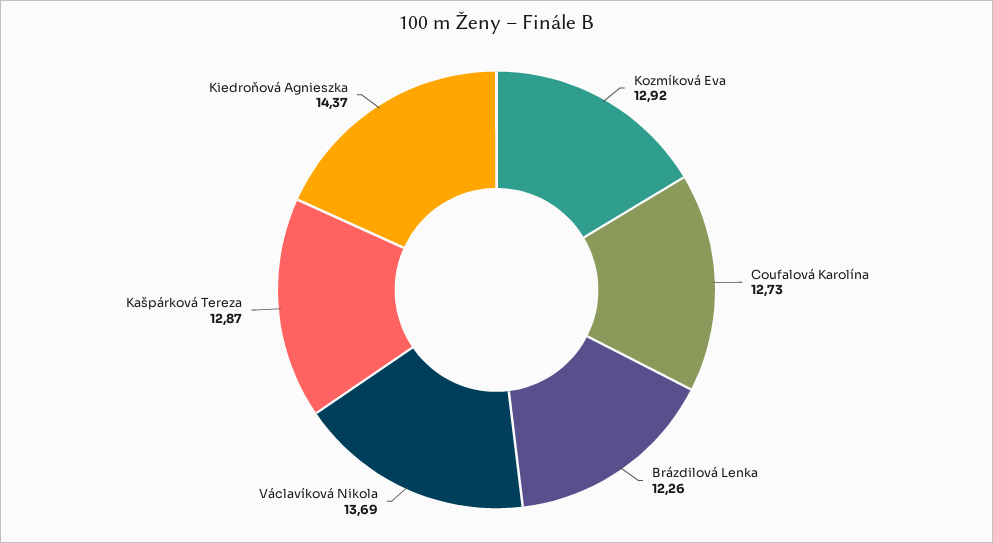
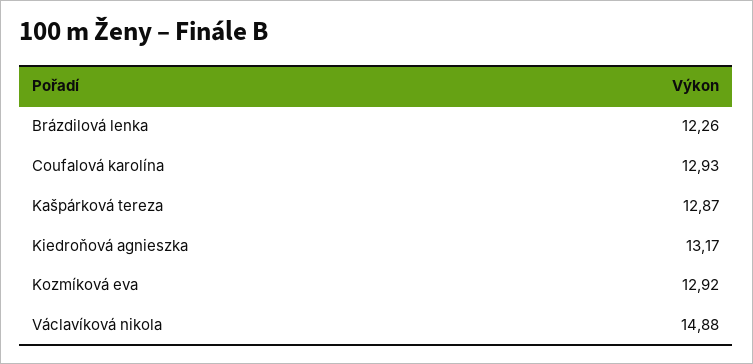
  {
    "Kozmíková Eva": 12.92,
-   "Coufalová Karolína": 12.73,
+   "Coufalová Karolína": 12.93,
    "Brázdilová Lenka": 12.26,
-   "Václavíková Nikola": 13.69,
+   "Václavíková Nikola": 14.88,
    "Kašpárková Tereza": 12.87,
-   "Kiedroňová Agnieszka": 14.37
+   "Kiedroňová Agnieszka": 13.17
  }

